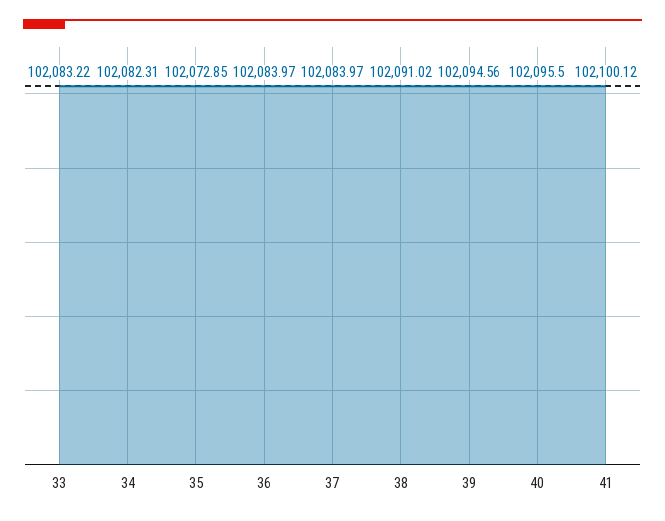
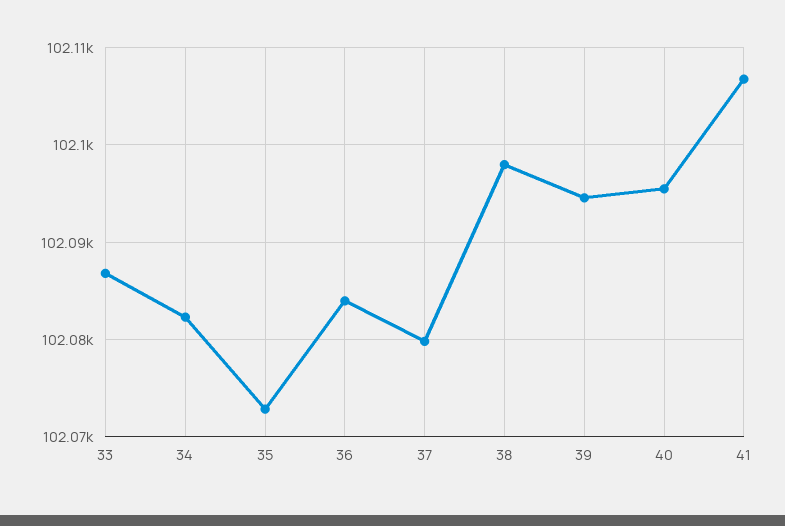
  {
-   "33": 102083.22,
+   "33": 102087,
    "34": 102082.31,
    "35": 102072.85,
    "36": 102083.97,
-   "37": 102083.97,
+   "37": 102080,
-   "38": 102091.02,
+   "38": 102098,
    "39": 102094.56,
    "40": 102095.5,
-   "41": 102100.12
+   "41": 102107
  }

